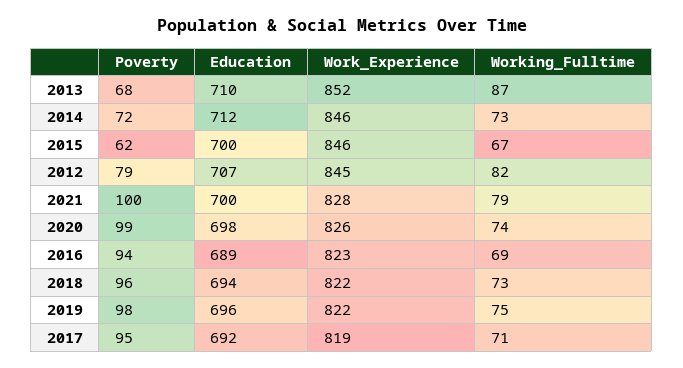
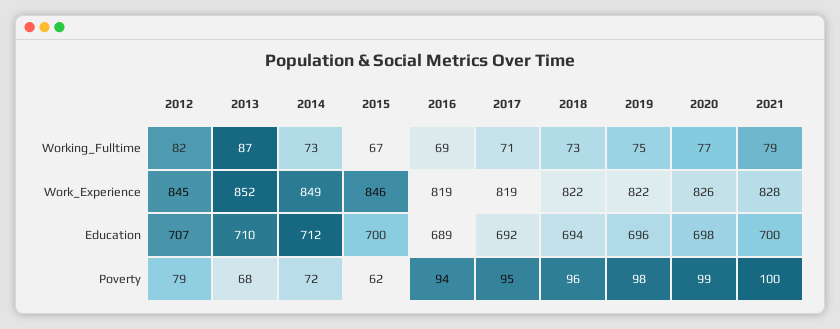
  {
    "Poverty": {
      "2013": 68,
      "2014": 72,
      "2015": 62,
      "2012": 79,
      "2021": 100,
      "2020": 99,
      "2016": 94,
      "2018": 96,
      "2019": 98,
      "2017": 95
    },
    "Education": {
      "2013": 710,
      "2014": 712,
      "2015": 700,
      "2012": 707,
      "2021": 700,
      "2020": 698,
      "2016": 689,
      "2018": 694,
      "2019": 696,
      "2017": 692
    },
    "Work_Experience": {
      "2013": 852,
-     "2014": 846,
+     "2014": 849,
      "2015": 846,
      "2012": 845,
      "2021": 828,
      "2020": 826,
-     "2016": 823,
+     "2016": 819,
      "2018": 822,
      "2019": 822,
      "2017": 819
    },
    "Working_Fulltime": {
      "2013": 87,
      "2014": 73,
      "2015": 67,
      "2012": 82,
      "2021": 79,
-     "2020": 74,
+     "2020": 77,
      "2016": 69,
      "2018": 73,
      "2019": 75,
      "2017": 71
    }
  }

